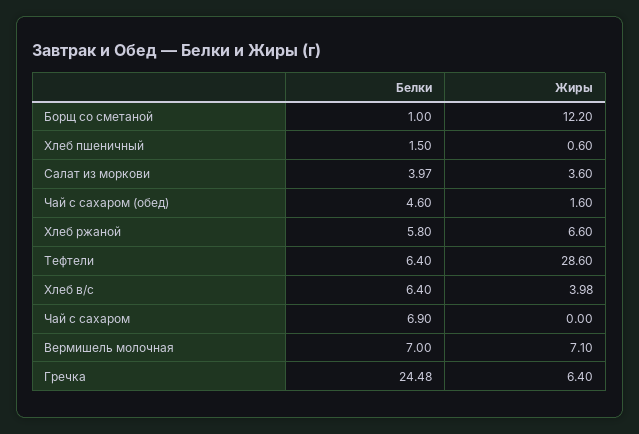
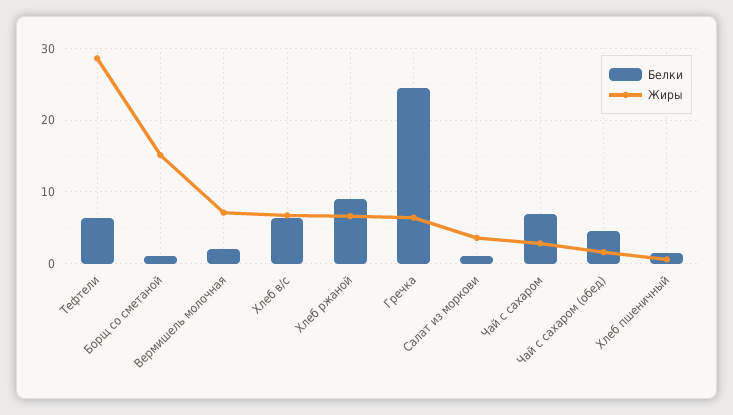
  {
    "Белки": {
      "Борщ со сметаной": 1,
      "Хлеб пшеничный": 1.5,
-     "Салат из моркови": 3.97,
+     "Салат из моркови": 1,
      "Чай с сахаром (обед)": 4.6,
-     "Хлеб ржаной": 5.8,
+     "Хлеб ржаной": 9,
      "Тефтели": 6.4,
      "Хлеб в/с": 6.4,
      "Чай с сахаром": 6.9,
-     "Вермишель молочная": 7,
+     "Вермишель молочная": 2,
      "Гречка": 24.48
    },
    "Жиры": {
-     "Борщ со сметаной": 12.2,
+     "Борщ со сметаной": 15,
      "Хлеб пшеничный": 0.6,
      "Салат из моркови": 3.6,
      "Чай с сахаром (обед)": 1.6,
      "Хлеб ржаной": 6.6,
      "Тефтели": 28.6,
-     "Хлеб в/с": 3.98,
+     "Хлеб в/с": 7,
-     "Чай с сахаром": 0,
+     "Чай с сахаром": 3,
      "Вермишель молочная": 7.1,
      "Гречка": 6.4
    }
  }

